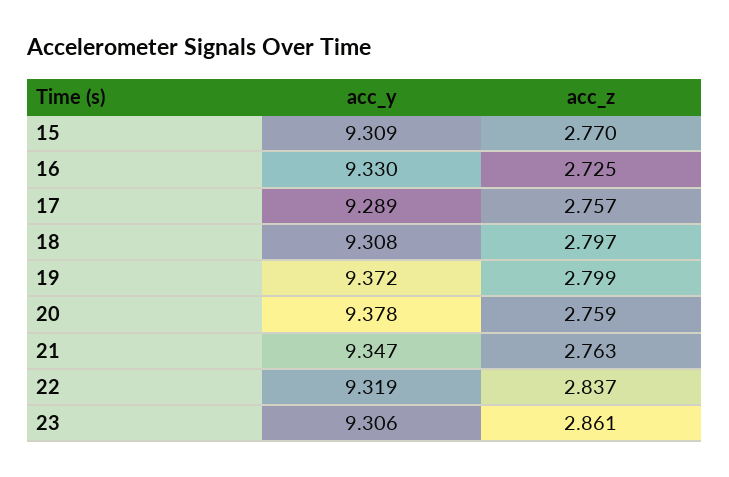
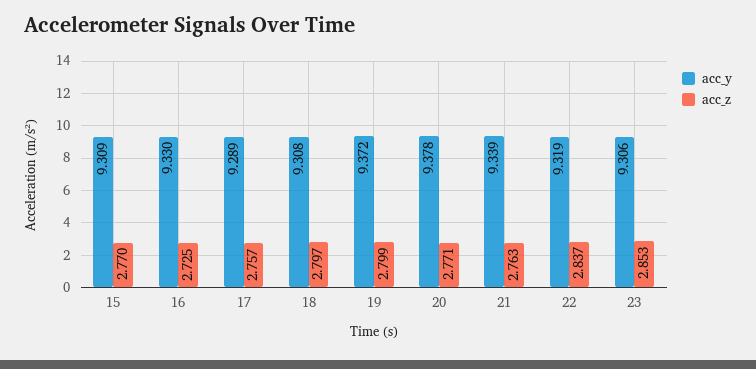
  {
    "acc_y": {
      "15": 9.309,
      "16": 9.33,
      "17": 9.289,
      "18": 9.308,
      "19": 9.372,
      "20": 9.378,
-     "21": 9.347,
+     "21": 9.339,
      "22": 9.319,
      "23": 9.306
    },
    "acc_z": {
      "15": 2.77,
      "16": 2.725,
      "17": 2.757,
      "18": 2.797,
      "19": 2.799,
-     "20": 2.759,
+     "20": 2.771,
      "21": 2.763,
      "22": 2.837,
-     "23": 2.861
+     "23": 2.853
    }
  }

